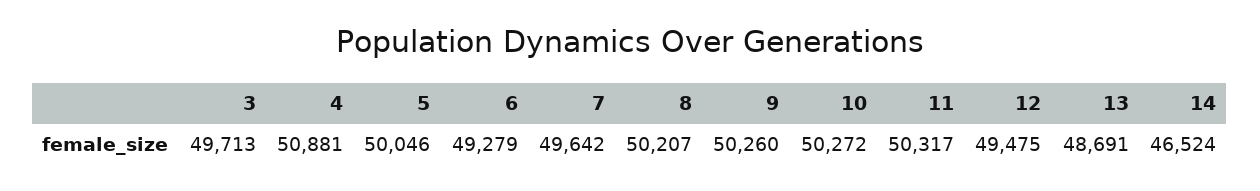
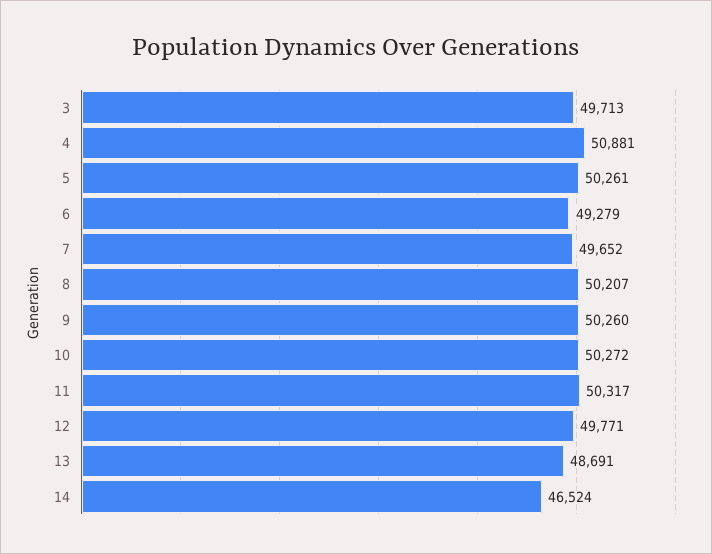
  {
    "3": 49713,
    "4": 50881,
-   "5": 50046,
+   "5": 50261,
    "6": 49279,
-   "7": 49642,
+   "7": 49652,
    "8": 50207,
    "9": 50260,
    "10": 50272,
    "11": 50317,
-   "12": 49475,
+   "12": 49771,
    "13": 48691,
    "14": 46524
  }

